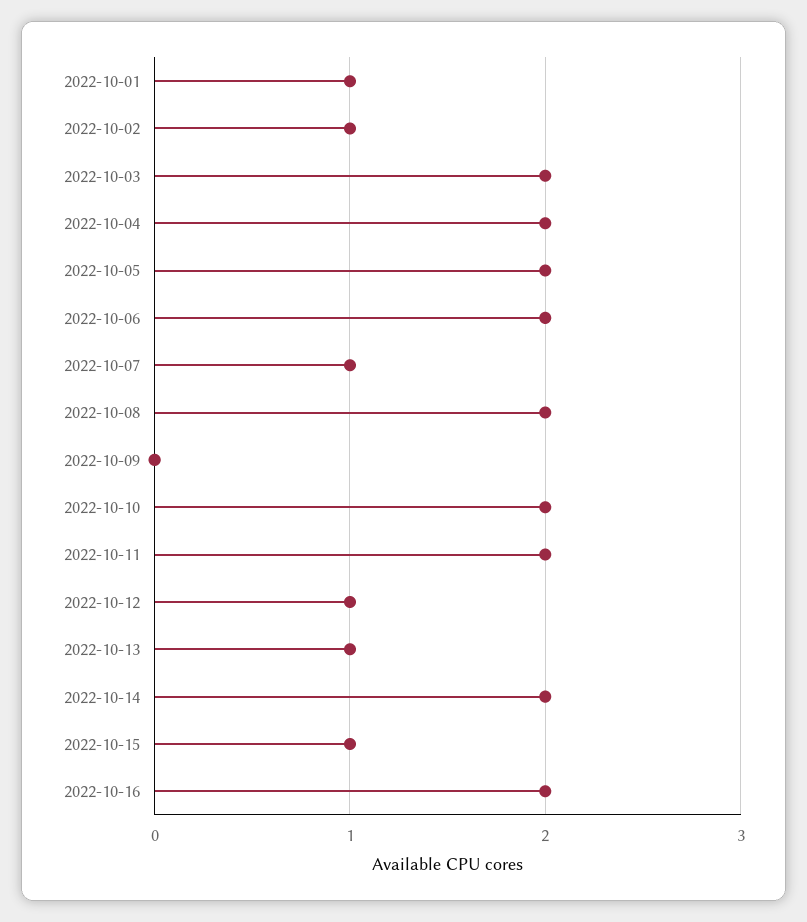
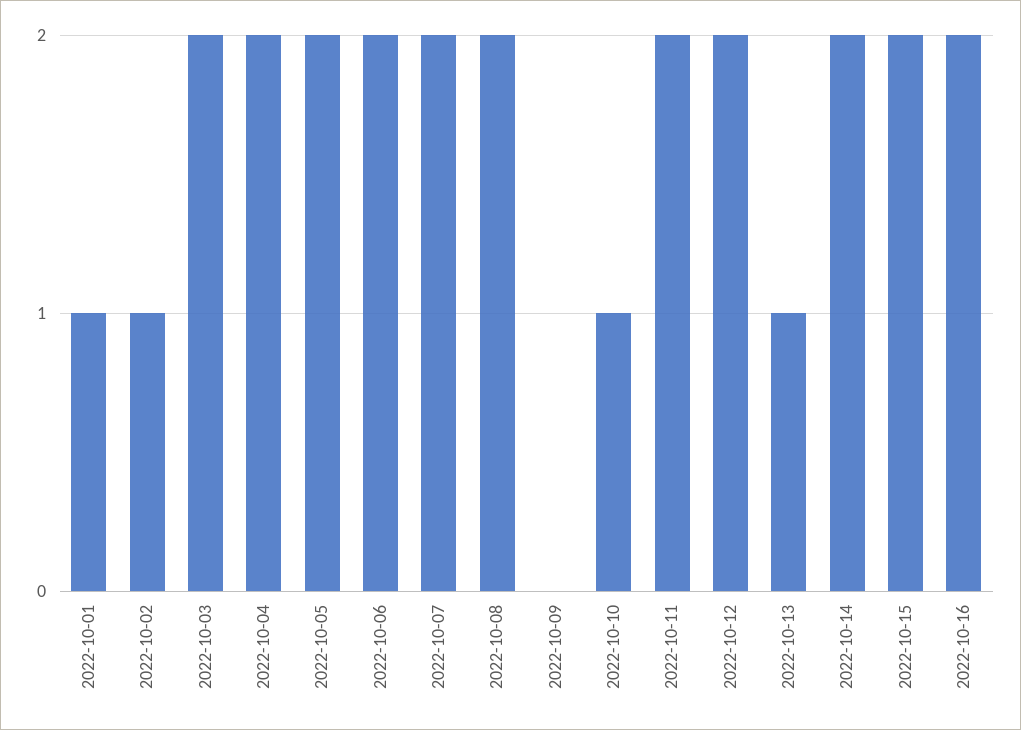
  {
    "2022-10-01": 1,
    "2022-10-02": 1,
    "2022-10-03": 2,
    "2022-10-04": 2,
    "2022-10-05": 2,
    "2022-10-06": 2,
-   "2022-10-07": 1,
+   "2022-10-07": 2,
    "2022-10-08": 2,
    "2022-10-09": 0,
-   "2022-10-10": 2,
+   "2022-10-10": 1,
    "2022-10-11": 2,
-   "2022-10-12": 1,
+   "2022-10-12": 2,
    "2022-10-13": 1,
    "2022-10-14": 2,
-   "2022-10-15": 1,
+   "2022-10-15": 2,
    "2022-10-16": 2
  }

